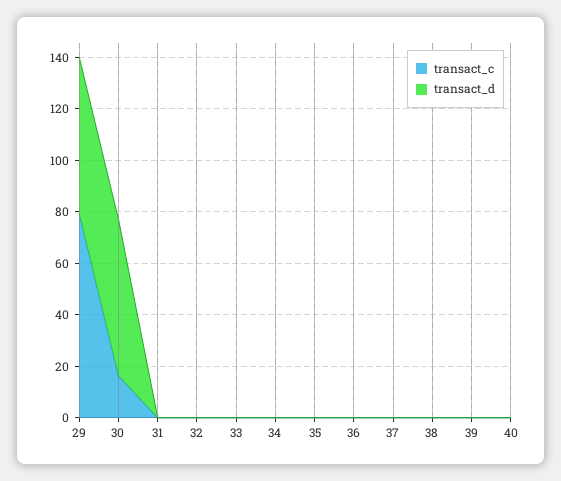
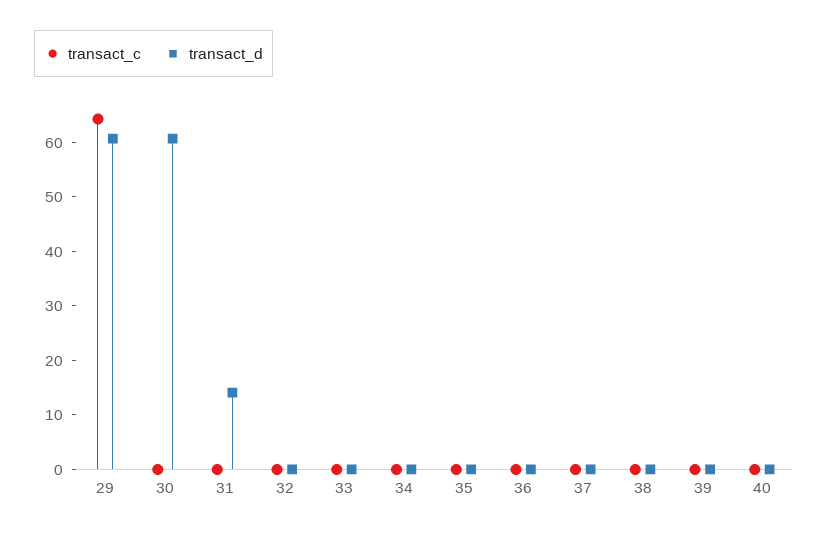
  {
    "transact_c": {
-     "29": 80,
+     "29": 64,
-     "30": 15,
+     "30": 0,
      "31": 0,
      "32": 0,
      "33": 0,
      "34": 0,
      "35": 0,
      "36": 0,
      "37": 0,
      "38": 0,
      "39": 0,
      "40": 0
    },
    "transact_d": {
      "29": 60,
      "30": 60,
-     "31": 0,
+     "31": 14,
      "32": 0,
      "33": 0,
      "34": 0,
      "35": 0,
      "36": 0,
      "37": 0,
      "38": 0,
      "39": 0,
      "40": 0
    }
  }

